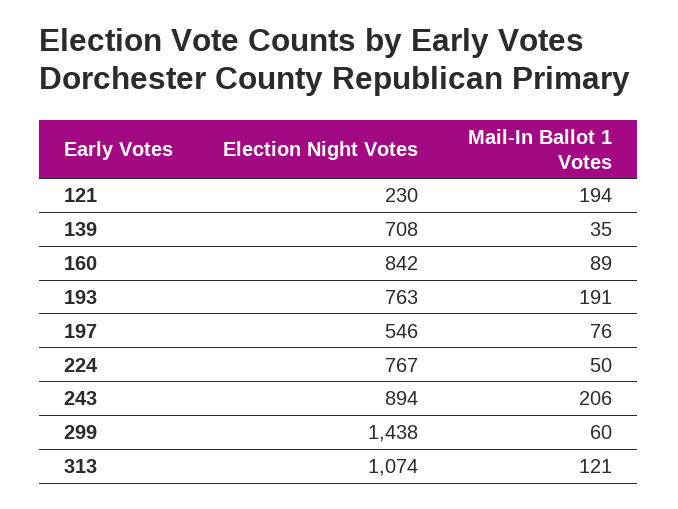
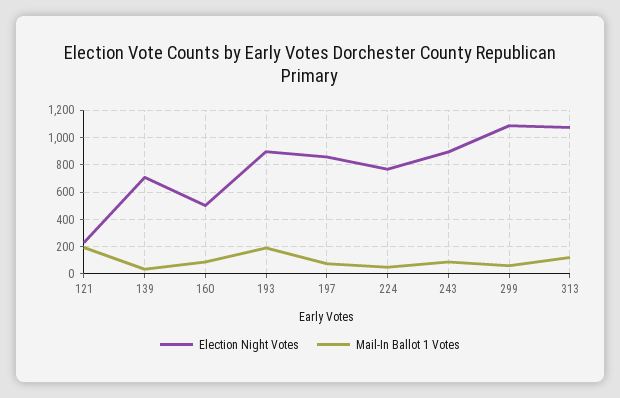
  {
    "Election Night Votes": {
      "121": 230,
      "139": 708,
-     "160": 842,
+     "160": 500,
-     "193": 763,
+     "193": 900,
-     "197": 546,
+     "197": 850,
      "224": 767,
      "243": 894,
-     "299": 1438,
+     "299": 1100,
      "313": 1074
    },
    "Mail-In Ballot 1 Votes": {
      "121": 194,
      "139": 35,
      "160": 89,
      "193": 191,
      "197": 76,
      "224": 50,
-     "243": 206,
+     "243": 100,
      "299": 60,
      "313": 121
    }
  }

